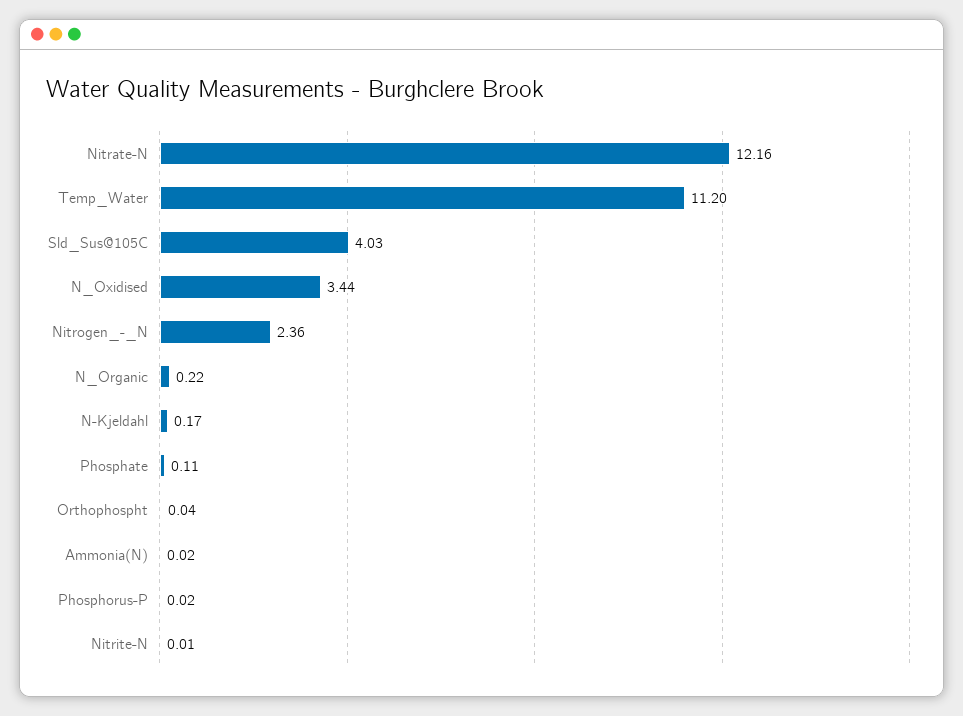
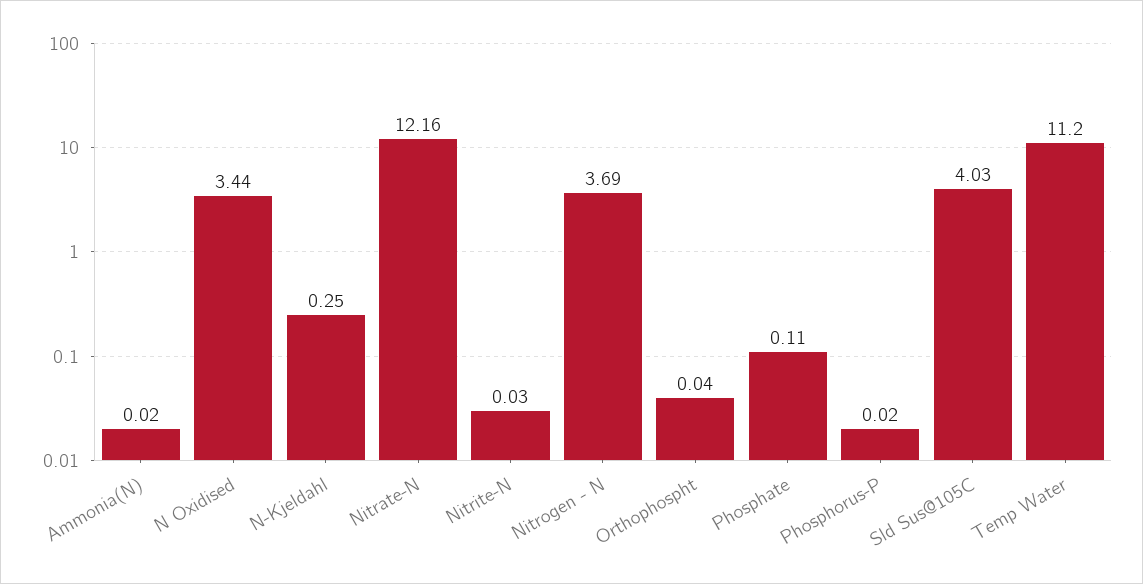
  {
    "Nitrate-N": 12.16,
    "Temp_Water": 11.2,
    "Sld_Sus@105C": 4.03,
    "N_Oxidised": 3.44,
-   "Nitrogen_-_N": 2.36,
+   "Nitrogen_-_N": 3.69,
-   "N_Organic": 0.22,
-   "N-Kjeldahl": 0.17,
+   "N-Kjeldahl": 0.25,
    "Phosphate": 0.11,
    "Orthophospht": 0.04,
    "Ammonia(N)": 0.02,
    "Phosphorus-P": 0.02,
-   "Nitrite-N": 0.01
+   "Nitrite-N": 0.03
  }

